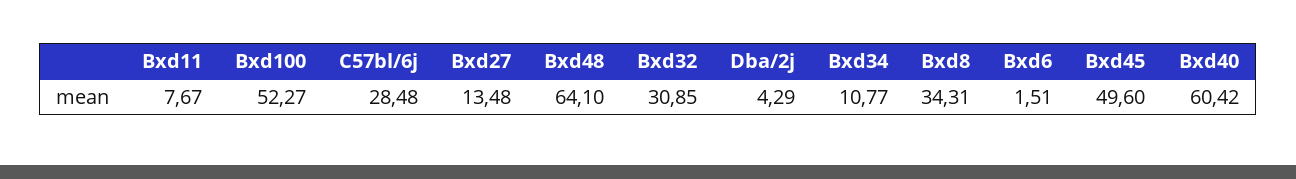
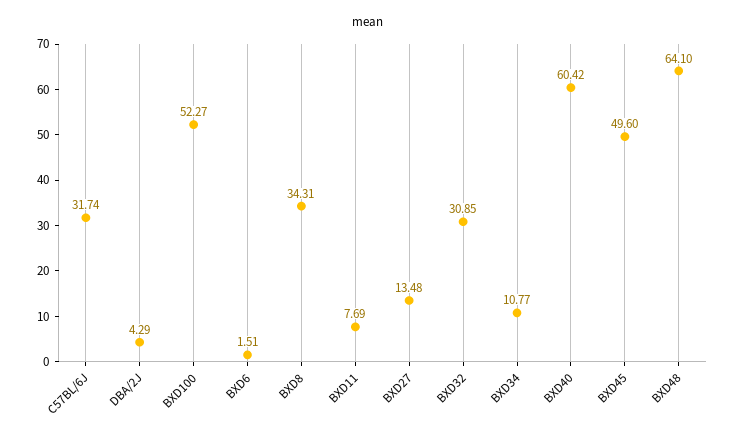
  {
-   "Bxd11": 7.67,
+   "Bxd11": 7.69,
    "Bxd100": 52.27,
-   "C57bl/6j": 28.48,
+   "C57bl/6j": 31.74,
    "Bxd27": 13.48,
    "Bxd48": 64.1,
    "Bxd32": 30.85,
    "Dba/2j": 4.29,
    "Bxd34": 10.77,
    "Bxd8": 34.31,
    "Bxd6": 1.51,
    "Bxd45": 49.6,
    "Bxd40": 60.42
  }

